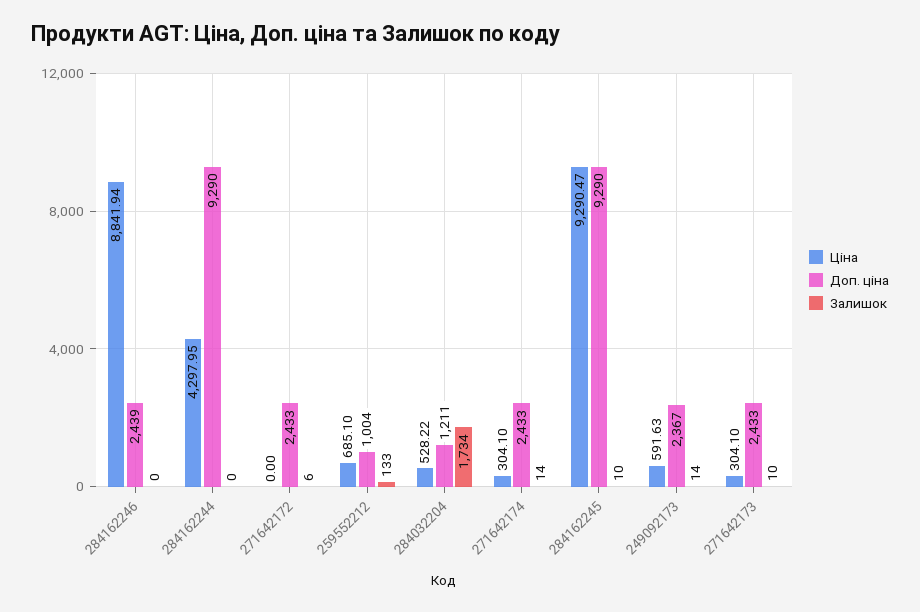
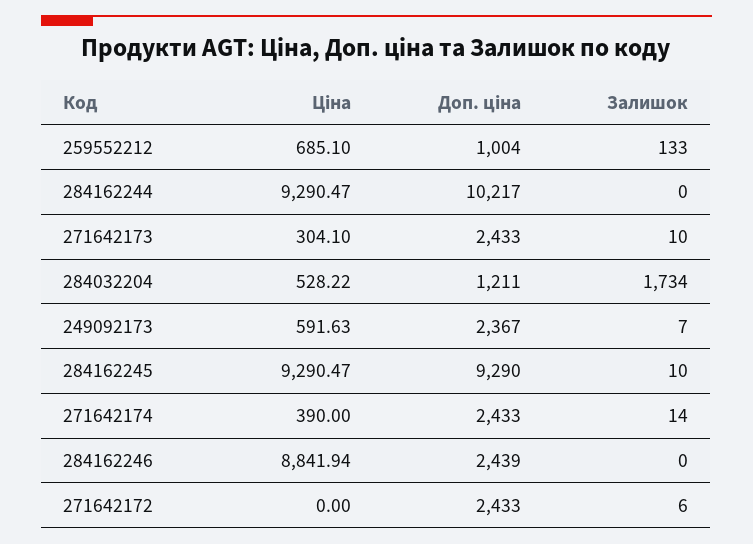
  {
    "Ціна": {
      "284162246": 8841.94,
-     "284162244": 4297.95,
+     "284162244": 9290.47,
      "271642172": 0,
      "259552212": 685.1,
      "284032204": 528.22,
-     "271642174": 304.1,
+     "271642174": 390,
      "284162245": 9290.47,
      "249092173": 591.63,
      "271642173": 304.1
    },
    "Доп. ціна": {
      "284162246": 2439,
-     "284162244": 9290,
+     "284162244": 10217,
      "271642172": 2433,
      "259552212": 1004,
      "284032204": 1211,
      "271642174": 2433,
      "284162245": 9290,
      "249092173": 2367,
      "271642173": 2433
    },
    "Залишок": {
      "284162246": 0,
      "284162244": 0,
      "271642172": 6,
      "259552212": 133,
      "284032204": 1734,
      "271642174": 14,
      "284162245": 10,
-     "249092173": 14,
+     "249092173": 7,
      "271642173": 10
    }
  }

